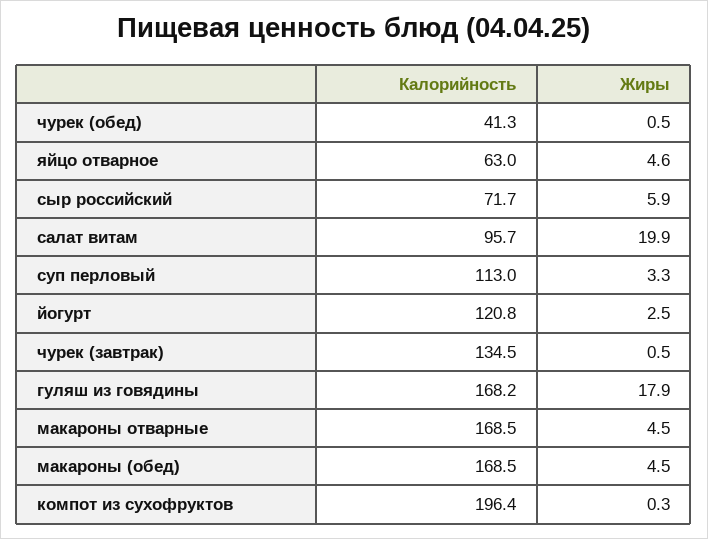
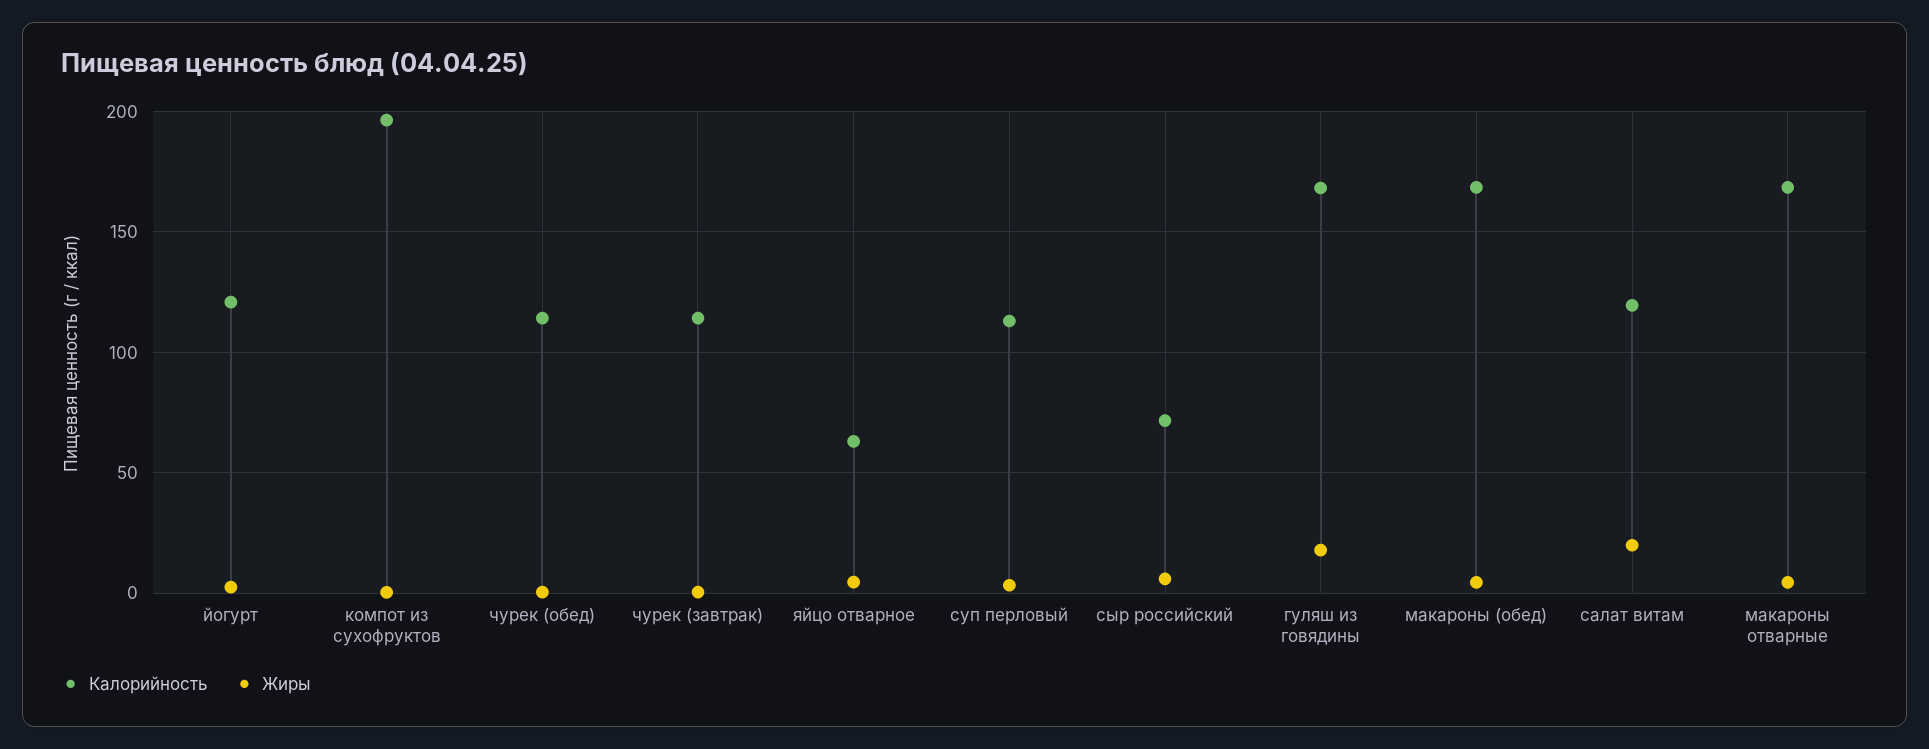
  {
    "Калорийность": {
-     "чурек (обед)": 41.3,
+     "чурек (обед)": 115,
      "яйцо отварное": 63,
      "сыр российский": 71.7,
-     "салат витам": 95.7,
+     "салат витам": 120,
      "суп перловый": 113,
      "йогурт": 120.8,
-     "чурек (завтрак)": 134.5,
+     "чурек (завтрак)": 115,
      "гуляш из говядины": 168.2,
      "макароны отварные": 168.5,
      "макароны (обед)": 168.5,
      "компот из сухофруктов": 196.4
    },
    "Жиры": {
      "чурек (обед)": 0.5,
      "яйцо отварное": 4.6,
      "сыр российский": 5.9,
      "салат витам": 19.9,
      "суп перловый": 3.3,
      "йогурт": 2.5,
      "чурек (завтрак)": 0.5,
      "гуляш из говядины": 17.9,
      "макароны отварные": 4.5,
      "макароны (обед)": 4.5,
      "компот из сухофруктов": 0.3
    }
  }

